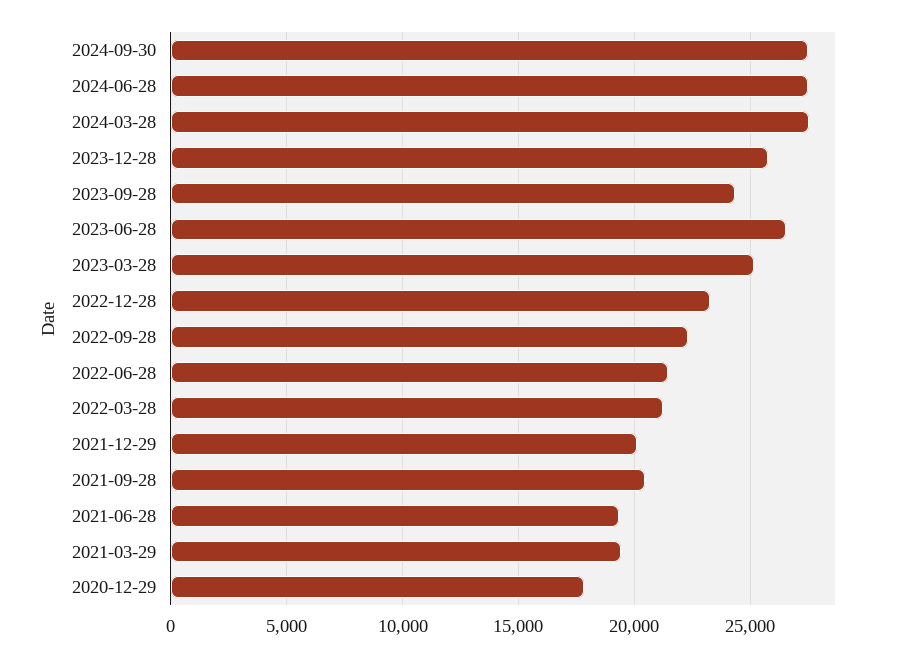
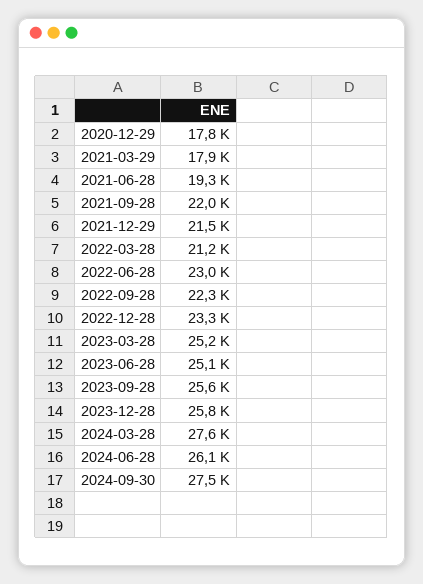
  {
    "2024-09-30": 27500,
-   "2024-06-28": 27500,
+   "2024-06-28": 26100,
    "2024-03-28": 27600,
    "2023-12-28": 25800,
-   "2023-09-28": 24500,
+   "2023-09-28": 25600,
-   "2023-06-28": 26500,
+   "2023-06-28": 25100,
    "2023-03-28": 25200,
    "2022-12-28": 23300,
    "2022-09-28": 22300,
-   "2022-06-28": 21500,
+   "2022-06-28": 23000,
    "2022-03-28": 21200,
-   "2021-12-29": 20000,
+   "2021-12-29": 21500,
-   "2021-09-28": 20500,
+   "2021-09-28": 22000,
    "2021-06-28": 19300,
-   "2021-03-29": 19500,
+   "2021-03-29": 17900,
    "2020-12-29": 17800
  }

